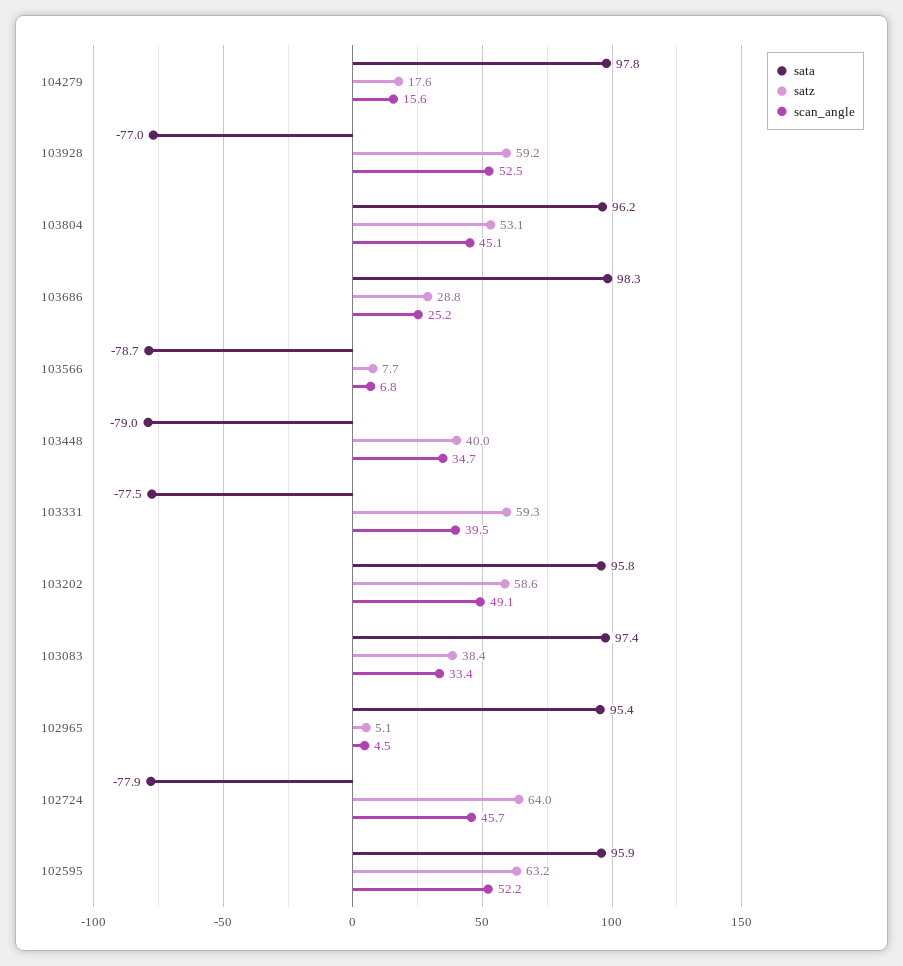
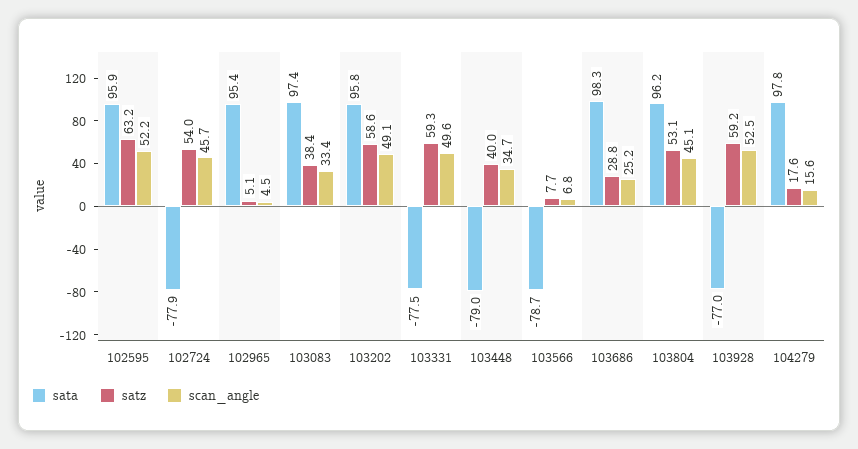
  {
    "sata": {
      "104279": 97.8,
      "103928": -77,
      "103804": 96.2,
      "103686": 98.3,
      "103566": -78.7,
      "103448": -79,
      "103331": -77.5,
      "103202": 95.8,
      "103083": 97.4,
      "102965": 95.4,
      "102724": -77.9,
      "102595": 95.9
    },
    "satz": {
      "104279": 17.6,
      "103928": 59.2,
      "103804": 53.1,
      "103686": 28.8,
      "103566": 7.7,
      "103448": 40,
      "103331": 59.3,
      "103202": 58.6,
      "103083": 38.4,
      "102965": 5.1,
-     "102724": 64,
+     "102724": 54,
      "102595": 63.2
    },
    "scan_angle": {
      "104279": 15.6,
      "103928": 52.5,
      "103804": 45.1,
      "103686": 25.2,
      "103566": 6.8,
      "103448": 34.7,
-     "103331": 39.5,
+     "103331": 49.6,
      "103202": 49.1,
      "103083": 33.4,
      "102965": 4.5,
      "102724": 45.7,
      "102595": 52.2
    }
  }

